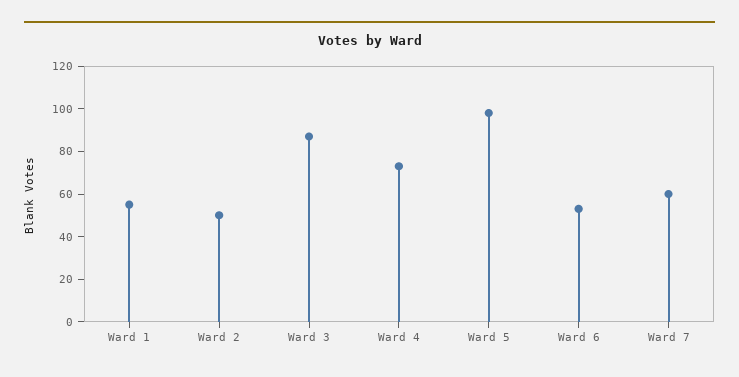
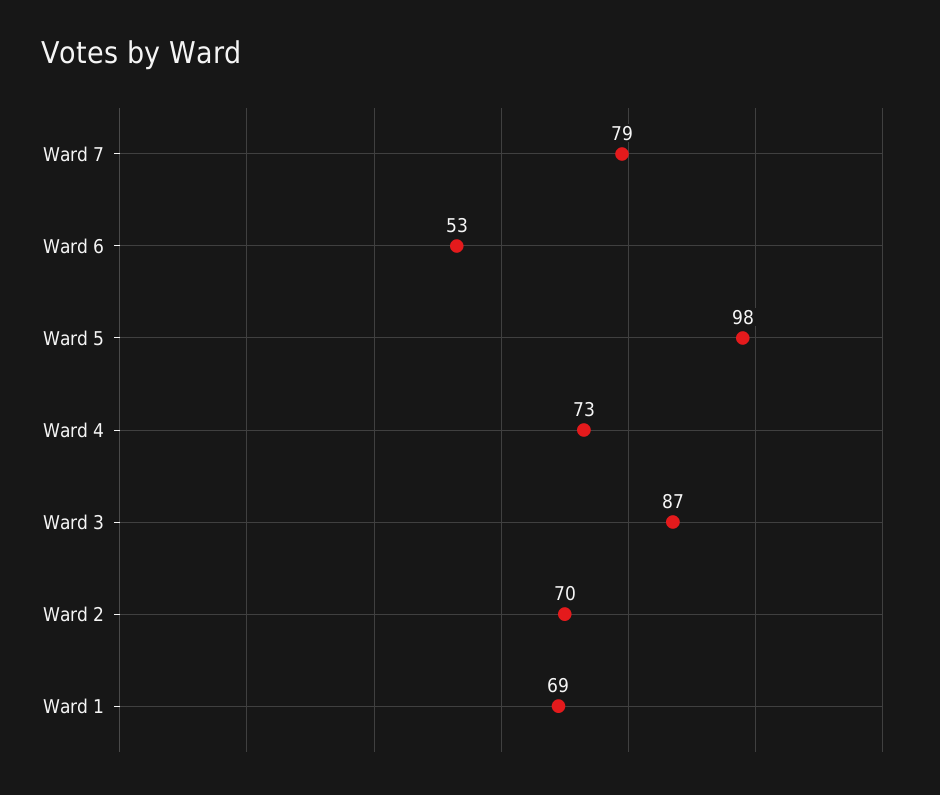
  {
-   "Ward 1": 55,
+   "Ward 1": 69,
-   "Ward 2": 50,
+   "Ward 2": 70,
    "Ward 3": 87,
    "Ward 4": 73,
    "Ward 5": 98,
    "Ward 6": 53,
-   "Ward 7": 60
+   "Ward 7": 79
  }

